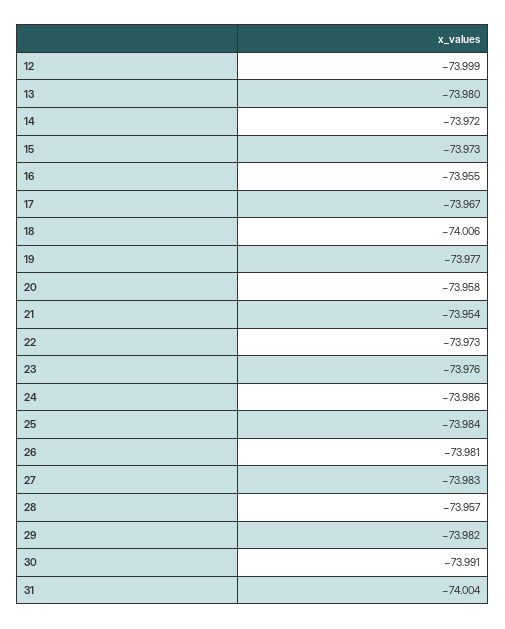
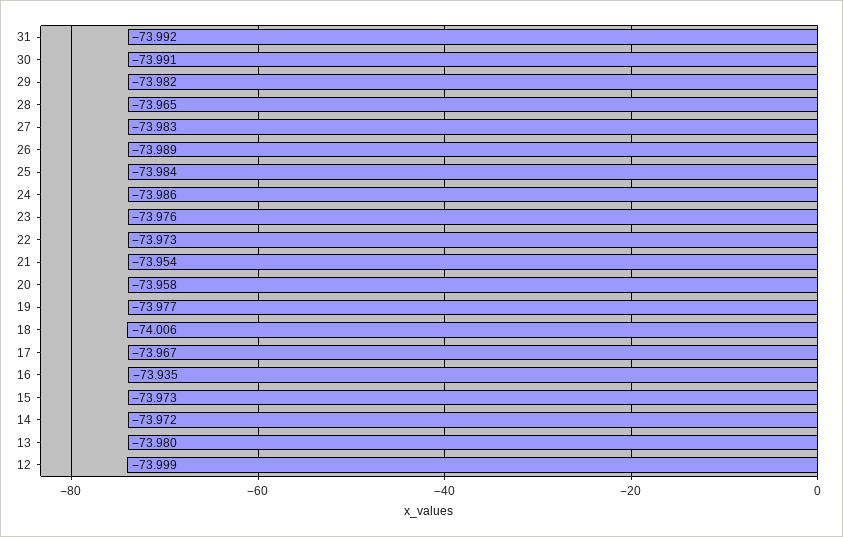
  {
    "12": -73.999,
    "13": -73.98,
    "14": -73.972,
    "15": -73.973,
-   "16": -73.955,
+   "16": -73.935,
    "17": -73.967,
    "18": -74.006,
    "19": -73.977,
    "20": -73.958,
    "21": -73.954,
    "22": -73.973,
    "23": -73.976,
    "24": -73.986,
    "25": -73.984,
-   "26": -73.981,
+   "26": -73.989,
    "27": -73.983,
-   "28": -73.957,
+   "28": -73.965,
    "29": -73.982,
    "30": -73.991,
-   "31": -74.004
+   "31": -73.992
  }

